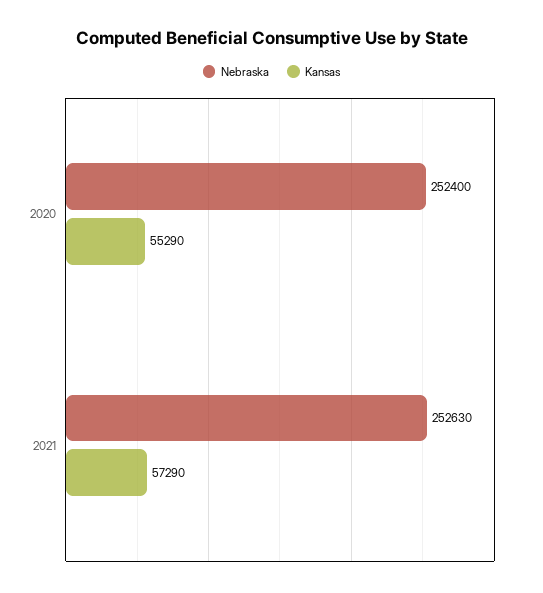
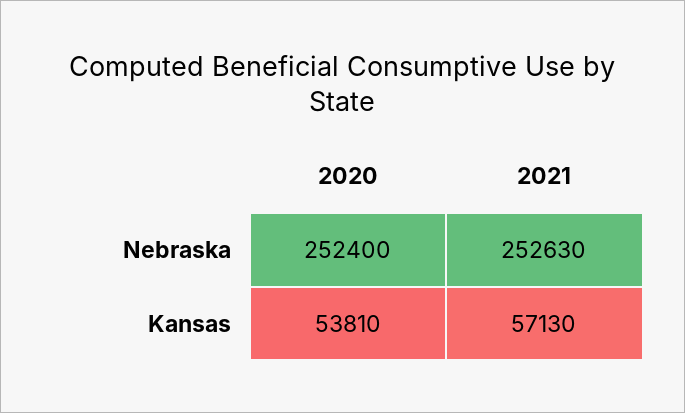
  {
    "Nebraska": {
      "2020": 252400,
      "2021": 252630
    },
    "Kansas": {
-     "2020": 55290,
+     "2020": 53810,
-     "2021": 57290
+     "2021": 57130
    }
  }

